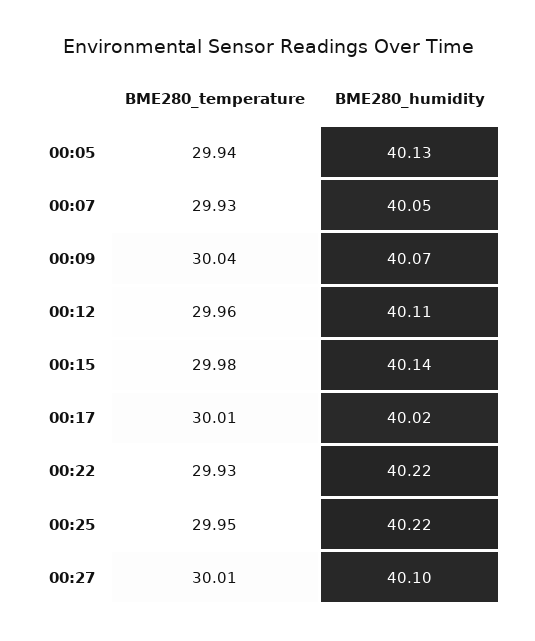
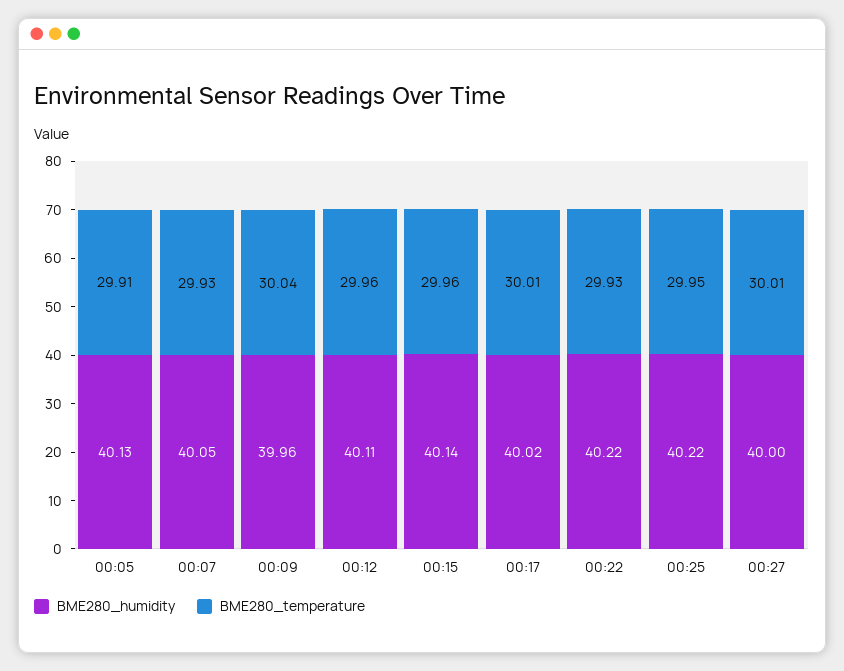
  {
    "BME280_temperature": {
-     "00:05": 29.94,
+     "00:05": 29.91,
      "00:07": 29.93,
      "00:09": 30.04,
      "00:12": 29.96,
-     "00:15": 29.98,
+     "00:15": 29.96,
      "00:17": 30.01,
      "00:22": 29.93,
      "00:25": 29.95,
      "00:27": 30.01
    },
    "BME280_humidity": {
      "00:05": 40.13,
      "00:07": 40.05,
-     "00:09": 40.07,
+     "00:09": 39.96,
      "00:12": 40.11,
      "00:15": 40.14,
      "00:17": 40.02,
      "00:22": 40.22,
      "00:25": 40.22,
-     "00:27": 40.1
+     "00:27": 40
    }
  }

